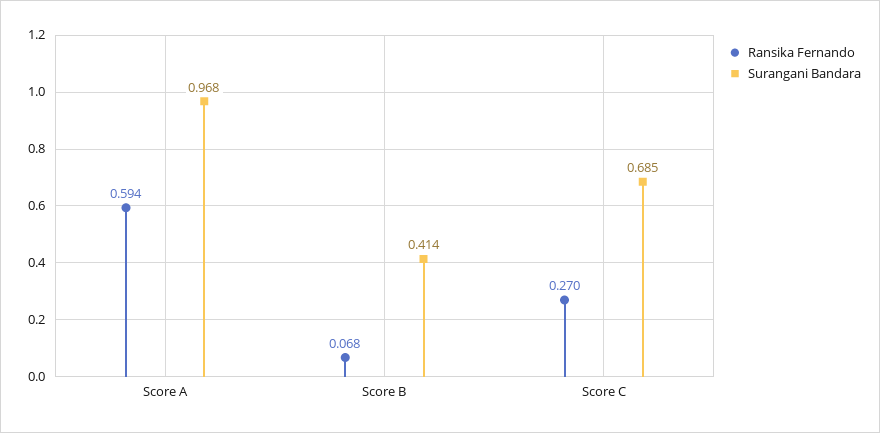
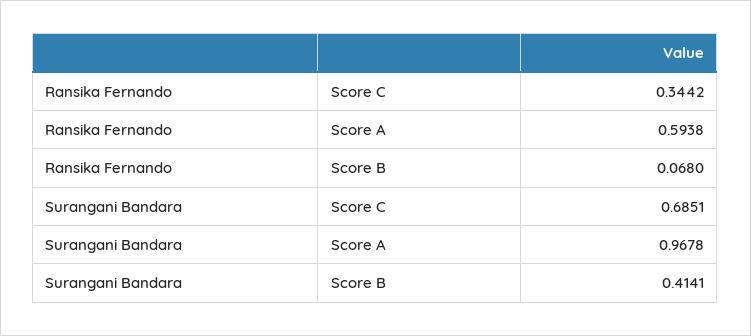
  {
    "Ransika Fernando": {
      "Score A": 0.5938,
      "Score B": 0.068,
-     "Score C": 0.27
+     "Score C": 0.3442
    },
    "Surangani Bandara": {
      "Score A": 0.9678,
      "Score B": 0.4141,
      "Score C": 0.6851
    }
  }

